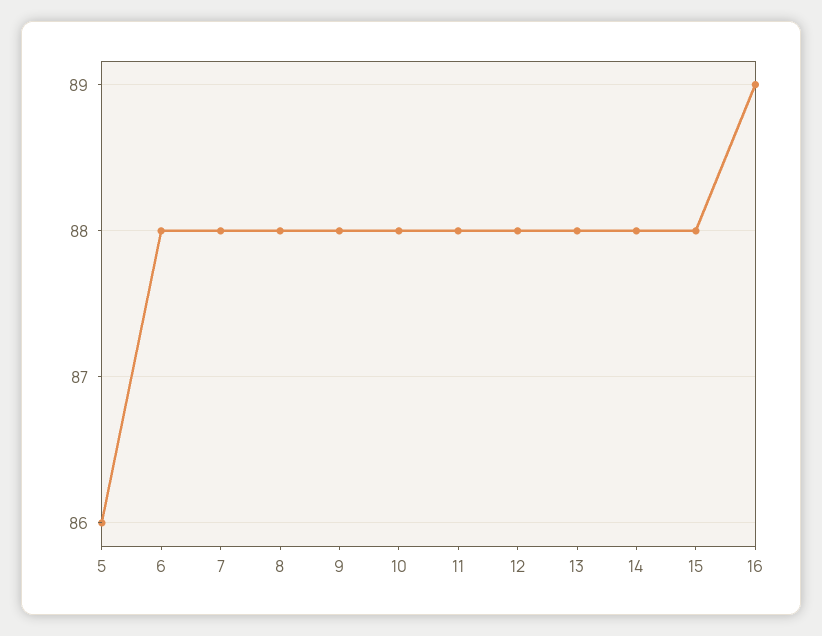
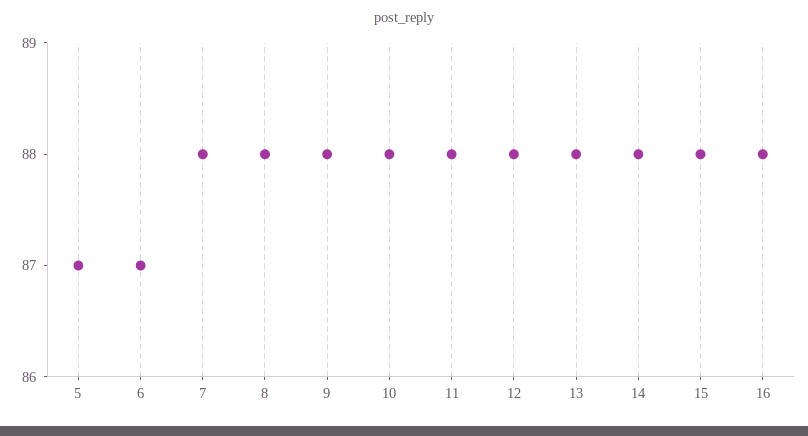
  {
-   "5": 86,
+   "5": 87,
-   "6": 88,
+   "6": 87,
    "7": 88,
    "8": 88,
    "9": 88,
    "10": 88,
    "11": 88,
    "12": 88,
    "13": 88,
    "14": 88,
    "15": 88,
-   "16": 89
+   "16": 88
  }

